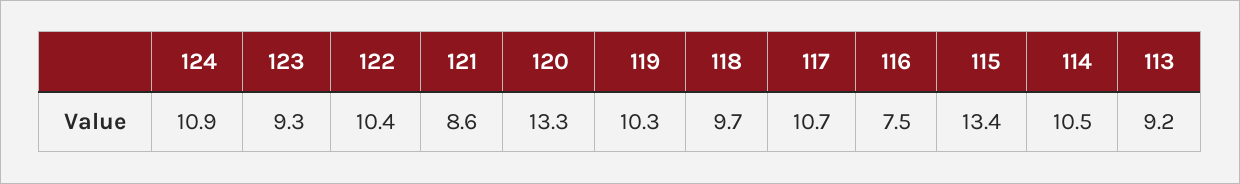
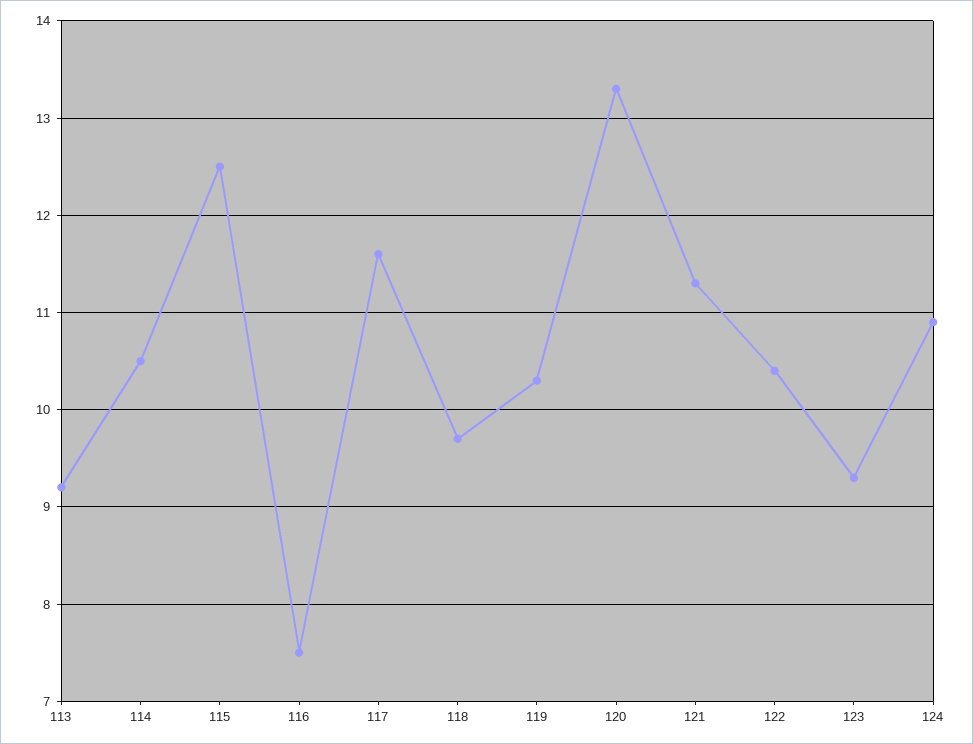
  {
    "124": 10.9,
    "123": 9.3,
    "122": 10.4,
-   "121": 8.6,
+   "121": 11.3,
    "120": 13.3,
    "119": 10.3,
    "118": 9.7,
-   "117": 10.7,
+   "117": 11.6,
    "116": 7.5,
-   "115": 13.4,
+   "115": 12.5,
    "114": 10.5,
    "113": 9.2
  }

